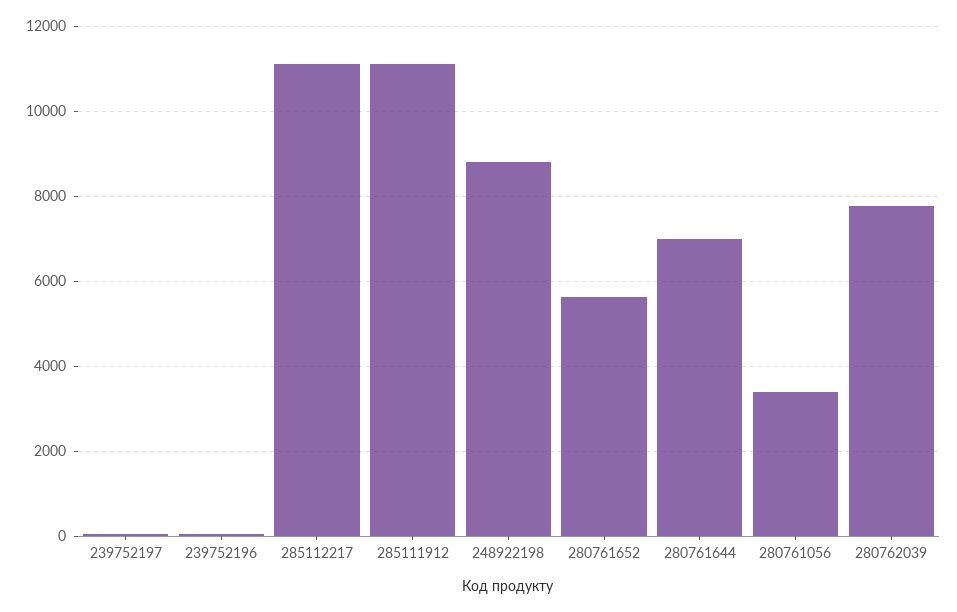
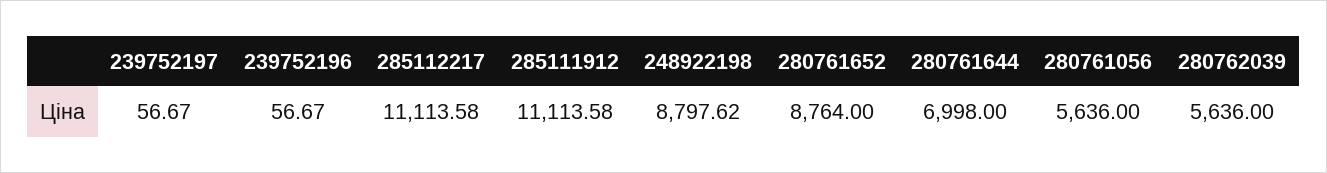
  {
    "239752197": 56.67,
    "239752196": 56.67,
    "285112217": 11113.58,
    "285111912": 11113.58,
    "248922198": 8797.62,
-   "280761652": 5600,
+   "280761652": 8764,
    "280761644": 6998,
-   "280761056": 3400,
+   "280761056": 5636,
-   "280762039": 7800
+   "280762039": 5636
  }

